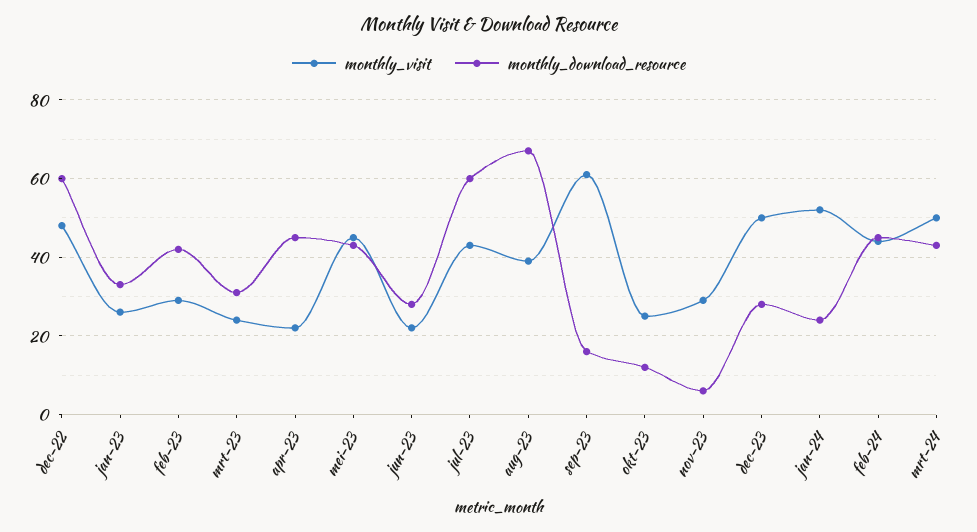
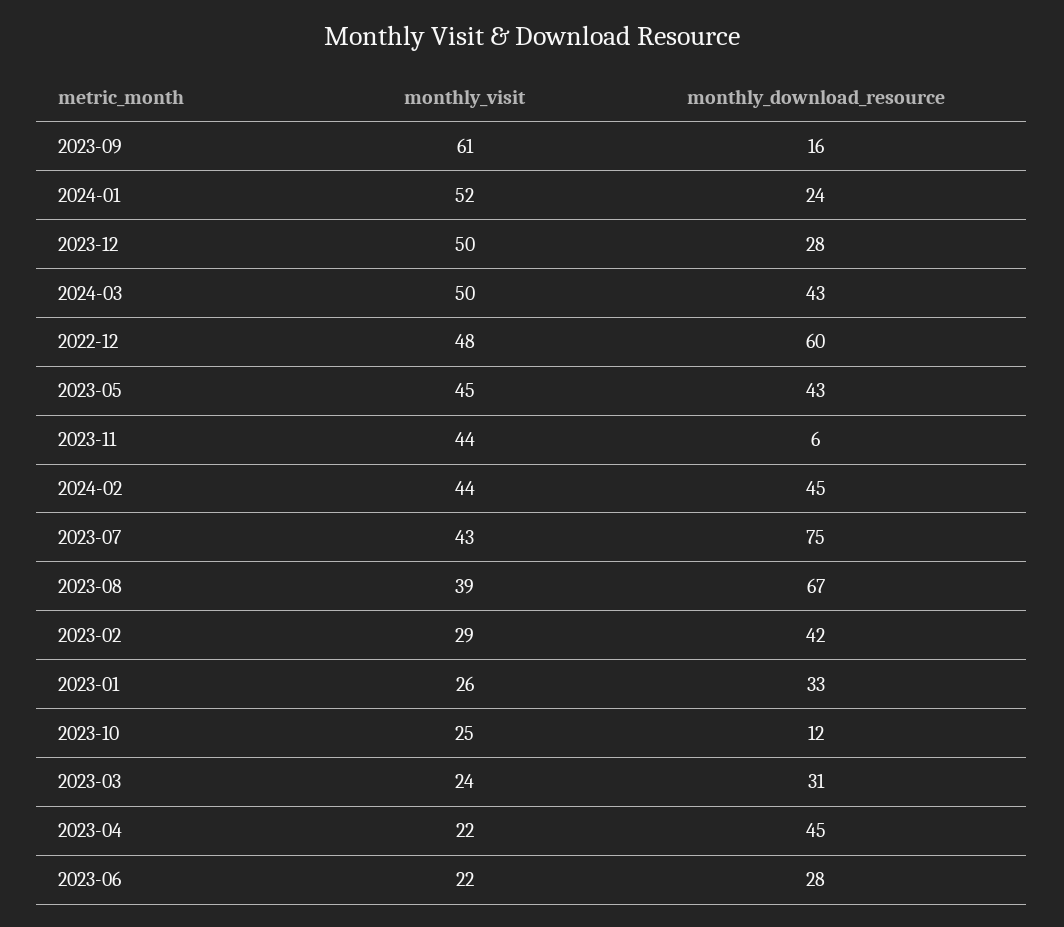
  {
    "monthly_visit": {
      "dec-22": 48,
      "jan-23": 26,
      "feb-23": 29,
      "mrt-23": 24,
      "apr-23": 22,
      "mei-23": 45,
      "jun-23": 22,
      "jul-23": 43,
      "aug-23": 39,
      "sep-23": 61,
      "okt-23": 25,
-     "nov-23": 30,
+     "nov-23": 44,
      "dec-23": 50,
      "jan-24": 52,
      "feb-24": 44,
      "mrt-24": 50
    },
    "monthly_download_resource": {
      "dec-22": 60,
      "jan-23": 33,
      "feb-23": 42,
      "mrt-23": 31,
      "apr-23": 45,
      "mei-23": 43,
      "jun-23": 28,
-     "jul-23": 60,
+     "jul-23": 75,
      "aug-23": 67,
      "sep-23": 16,
      "okt-23": 12,
      "nov-23": 6,
      "dec-23": 28,
      "jan-24": 24,
      "feb-24": 45,
      "mrt-24": 43
    }
  }

